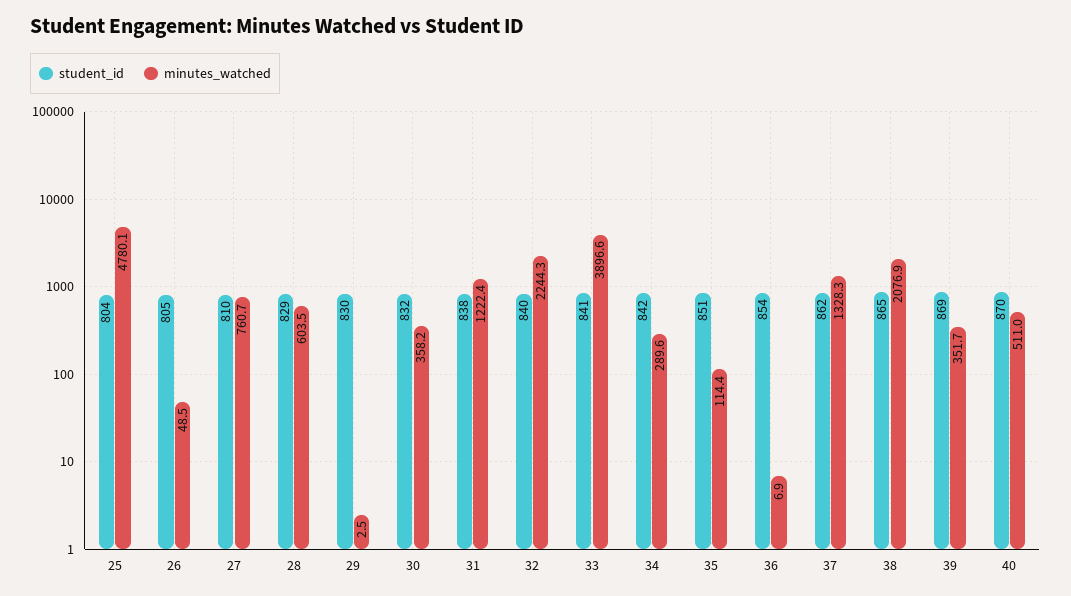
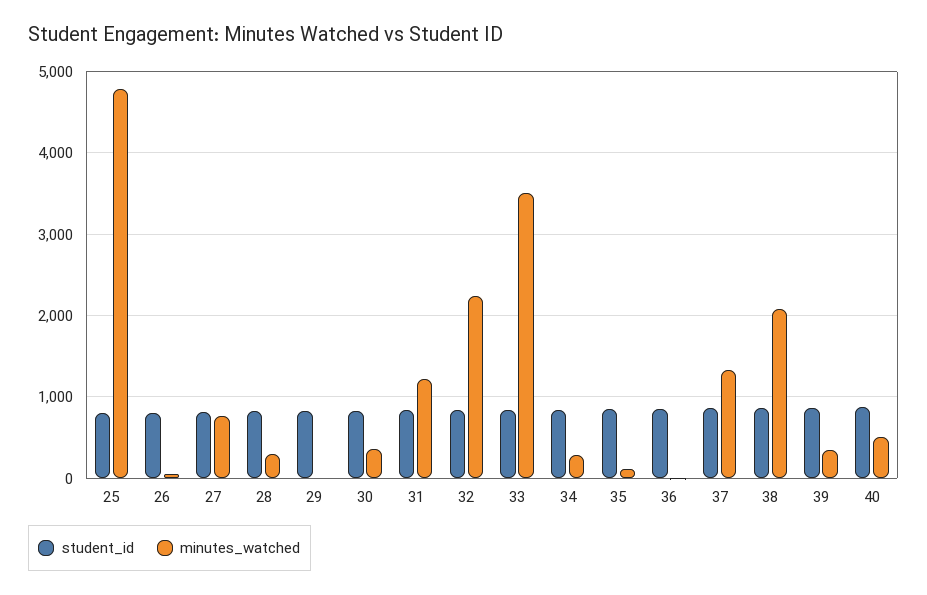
  {
    "student_id": {
      "25": 804,
      "26": 805,
      "27": 810,
      "28": 829,
      "29": 830,
      "30": 832,
      "31": 838,
      "32": 840,
      "33": 841,
      "34": 842,
      "35": 851,
      "36": 854,
      "37": 862,
      "38": 865,
      "39": 869,
      "40": 870
    },
    "minutes_watched": {
      "25": 4780.1,
      "26": 48.5,
      "27": 760.7,
-     "28": 603.5,
+     "28": 300,
      "29": 2.5,
      "30": 358.2,
      "31": 1222.4,
      "32": 2244.3,
-     "33": 3896.6,
+     "33": 3500,
      "34": 289.6,
      "35": 114.4,
      "36": 6.9,
      "37": 1328.3,
      "38": 2076.9,
      "39": 351.7,
      "40": 511
    }
  }

